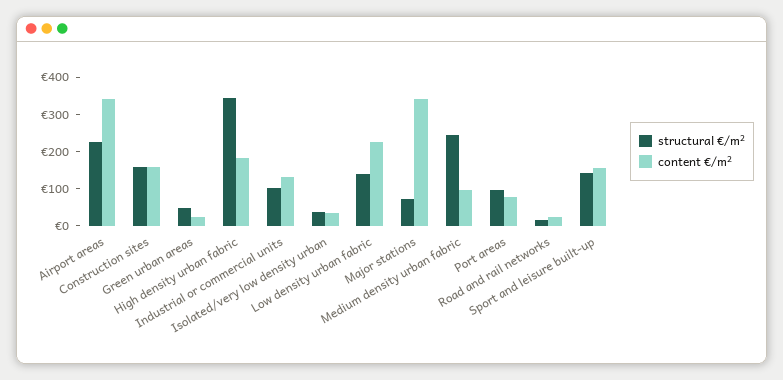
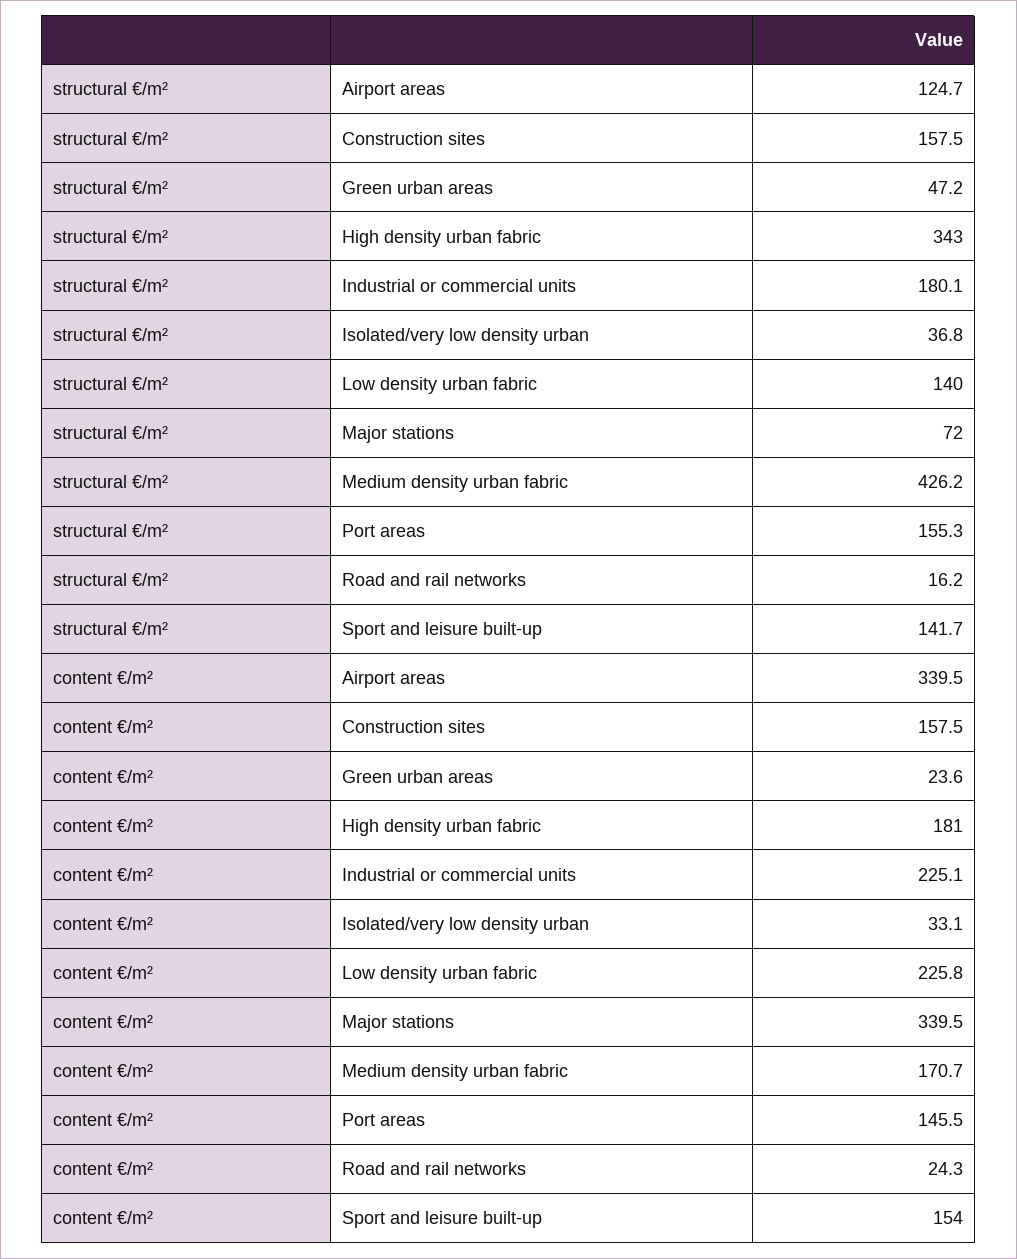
  {
    "structural €/m²": {
-     "Airport areas": 225,
+     "Airport areas": 124.7,
      "Construction sites": 157.5,
      "Green urban areas": 47.2,
      "High density urban fabric": 343,
-     "Industrial or commercial units": 100,
+     "Industrial or commercial units": 180.1,
      "Isolated/very low density urban": 36.8,
      "Low density urban fabric": 140,
      "Major stations": 72,
-     "Medium density urban fabric": 250,
+     "Medium density urban fabric": 426.2,
-     "Port areas": 100,
+     "Port areas": 155.3,
      "Road and rail networks": 16.2,
      "Sport and leisure built-up": 141.7
    },
    "content €/m²": {
      "Airport areas": 339.5,
      "Construction sites": 157.5,
      "Green urban areas": 23.6,
      "High density urban fabric": 181,
-     "Industrial or commercial units": 125,
+     "Industrial or commercial units": 225.1,
      "Isolated/very low density urban": 33.1,
      "Low density urban fabric": 225.8,
      "Major stations": 339.5,
-     "Medium density urban fabric": 100,
+     "Medium density urban fabric": 170.7,
-     "Port areas": 75,
+     "Port areas": 145.5,
      "Road and rail networks": 24.3,
      "Sport and leisure built-up": 154
    }
  }

